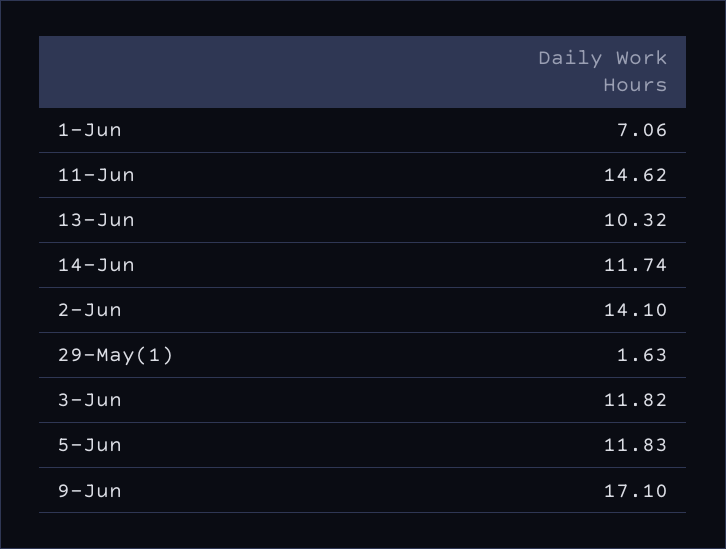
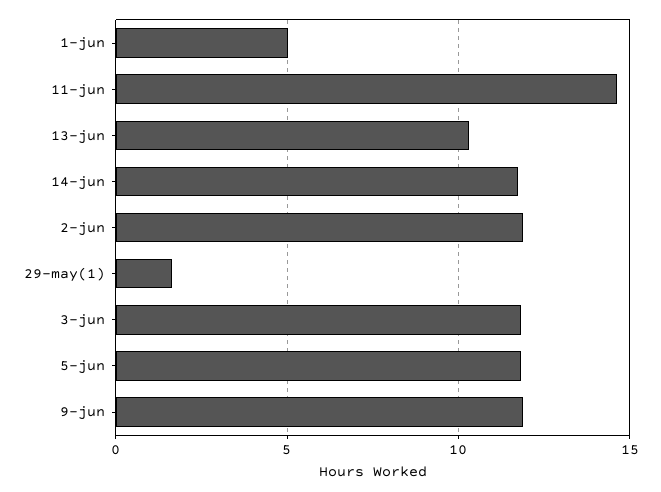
  {
-   "1-Jun": 7.06,
+   "1-Jun": 5,
    "11-Jun": 14.62,
    "13-Jun": 10.32,
    "14-Jun": 11.74,
-   "2-Jun": 14.1,
+   "2-Jun": 12,
    "29-May(1)": 1.63,
    "3-Jun": 11.82,
    "5-Jun": 11.83,
-   "9-Jun": 17.1
+   "9-Jun": 12
  }

